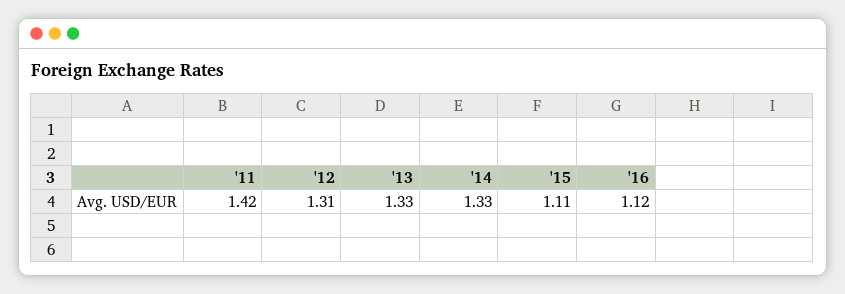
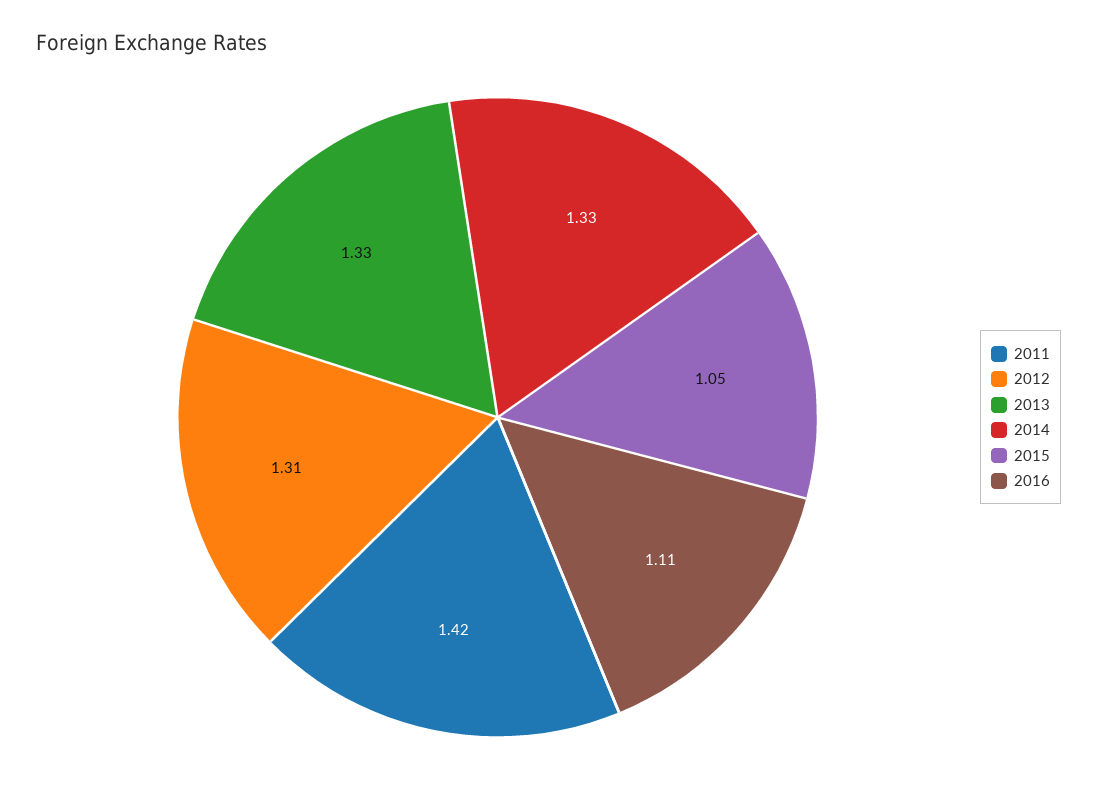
  {
    "'11": 1.42,
    "'12": 1.31,
    "'13": 1.33,
    "'14": 1.33,
-   "'15": 1.11,
+   "'15": 1.05,
-   "'16": 1.12
+   "'16": 1.11
  }

